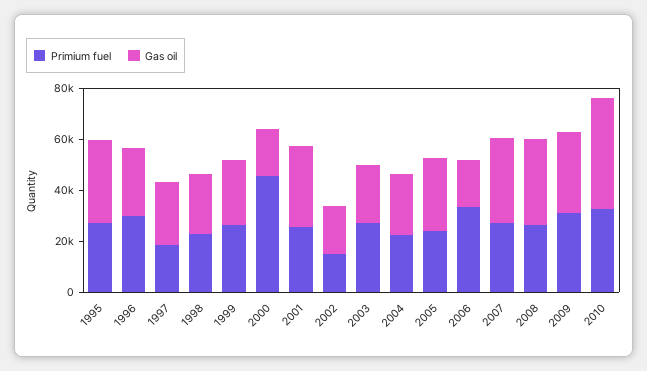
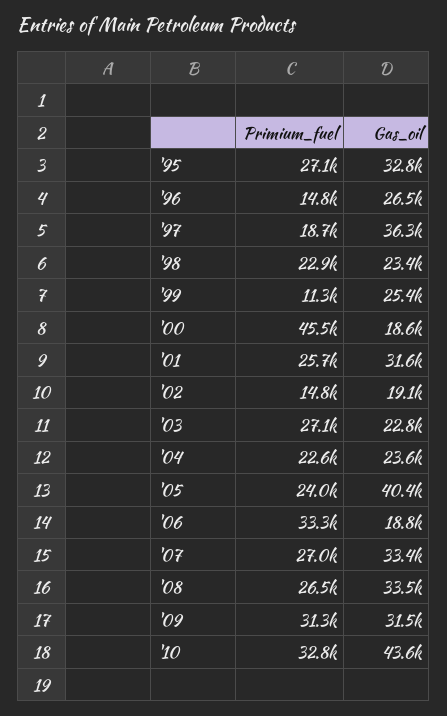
  {
    "Primium fuel": {
      "1995": 27100,
-     "1996": 30000,
+     "1996": 14800,
      "1997": 18700,
      "1998": 22900,
-     "1999": 25000,
+     "1999": 11300,
      "2000": 45500,
      "2001": 25700,
      "2002": 14800,
      "2003": 27100,
      "2004": 22600,
      "2005": 24000,
      "2006": 33300,
      "2007": 27000,
      "2008": 26500,
      "2009": 31300,
      "2010": 32800
    },
    "Gas oil": {
      "1995": 32800,
      "1996": 26500,
-     "1997": 25000,
+     "1997": 36300,
      "1998": 23400,
      "1999": 25400,
      "2000": 18600,
      "2001": 31600,
      "2002": 19100,
      "2003": 22800,
      "2004": 23600,
-     "2005": 30000,
+     "2005": 40400,
      "2006": 18800,
      "2007": 33400,
      "2008": 33500,
      "2009": 31500,
      "2010": 43600
    }
  }

